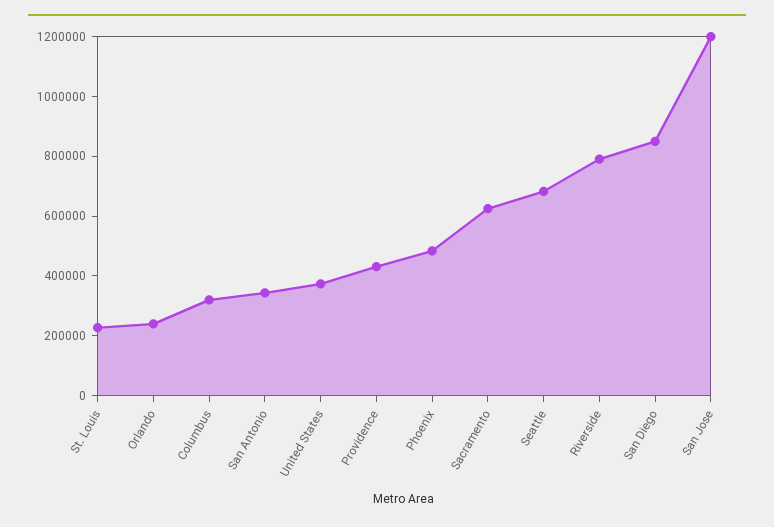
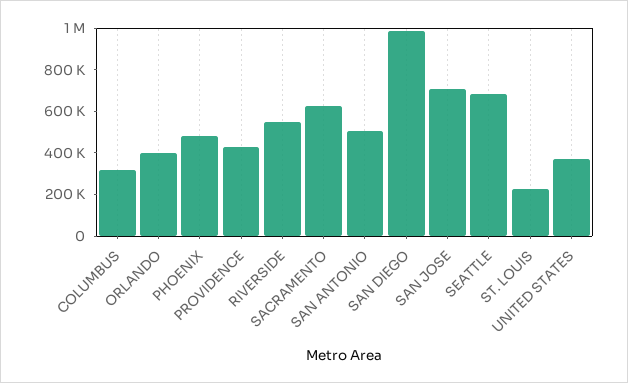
  {
    "St. Louis": 250000,
-   "Orlando": 250000,
+   "Orlando": 400000,
    "Columbus": 300000,
-   "San Antonio": 350000,
+   "San Antonio": 500000,
    "United States": 350000,
    "Providence": 450000,
    "Phoenix": 500000,
    "Sacramento": 600000,
    "Seattle": 700000,
-   "Riverside": 800000,
+   "Riverside": 550000,
-   "San Diego": 850000,
+   "San Diego": 1000000,
-   "San Jose": 1200000
+   "San Jose": 700000
  }

